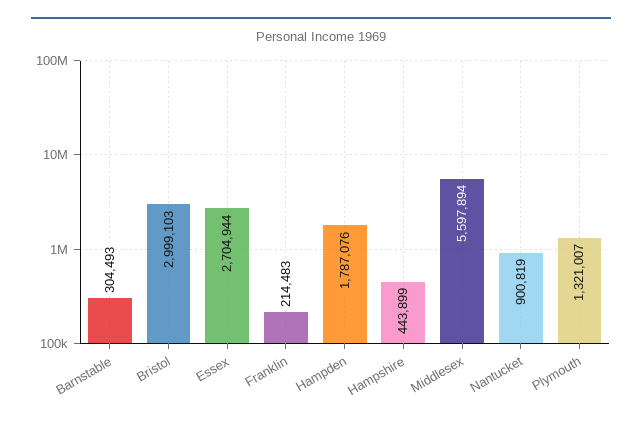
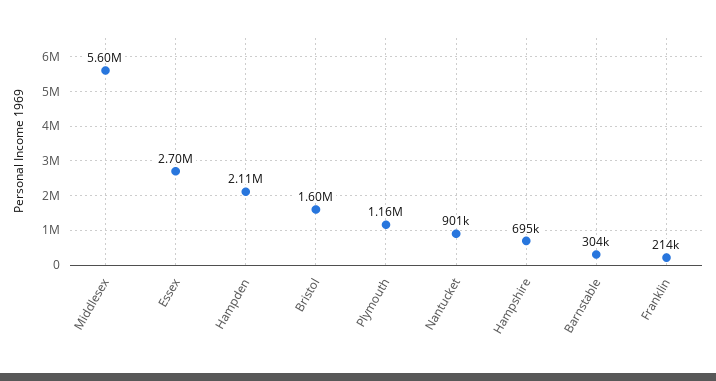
  {
    "Barnstable": 304493,
-   "Bristol": 2999103,
+   "Bristol": 1600000,
    "Essex": 2704944,
    "Franklin": 214483,
-   "Hampden": 1787076,
+   "Hampden": 2110000,
-   "Hampshire": 443899,
+   "Hampshire": 695000,
    "Middlesex": 5597894,
    "Nantucket": 900819,
-   "Plymouth": 1321007
+   "Plymouth": 1160000
  }

